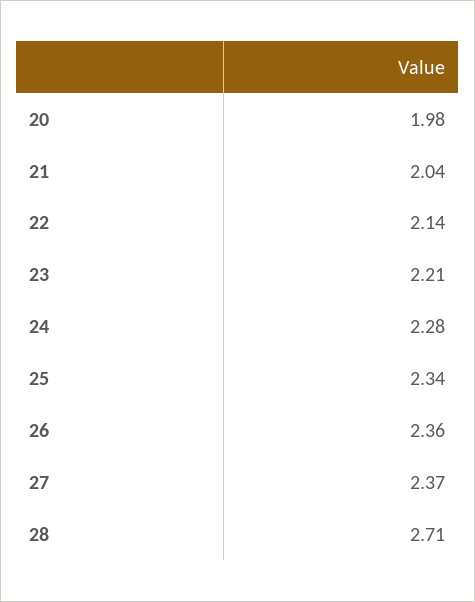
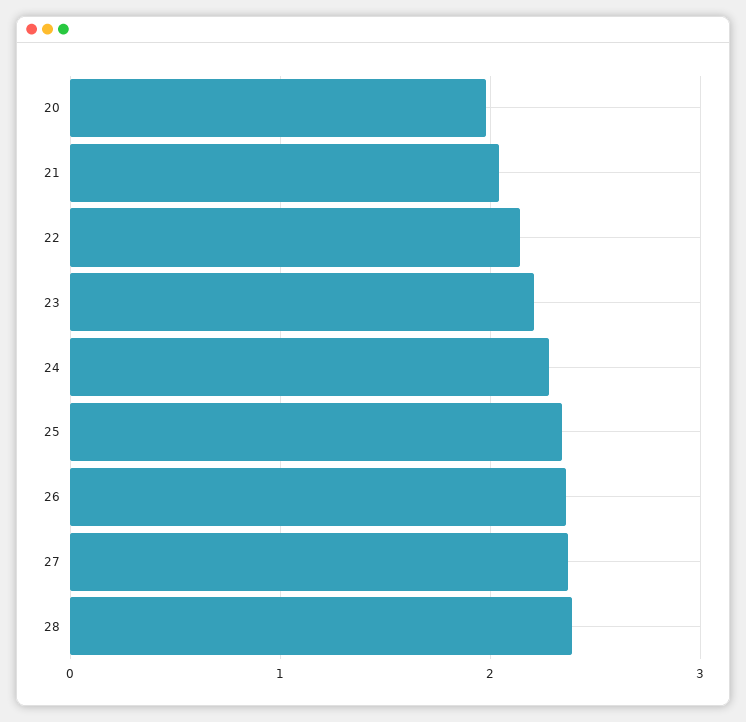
  {
    "20": 1.98,
    "21": 2.04,
    "22": 2.14,
    "23": 2.21,
    "24": 2.28,
    "25": 2.34,
    "26": 2.36,
    "27": 2.37,
-   "28": 2.71
+   "28": 2.4
  }

